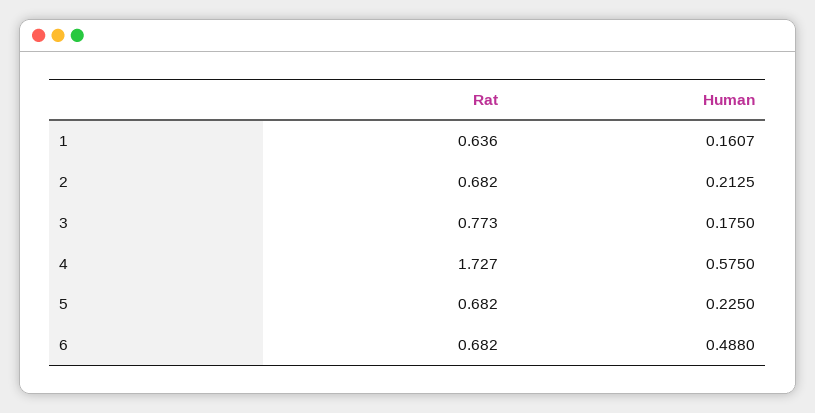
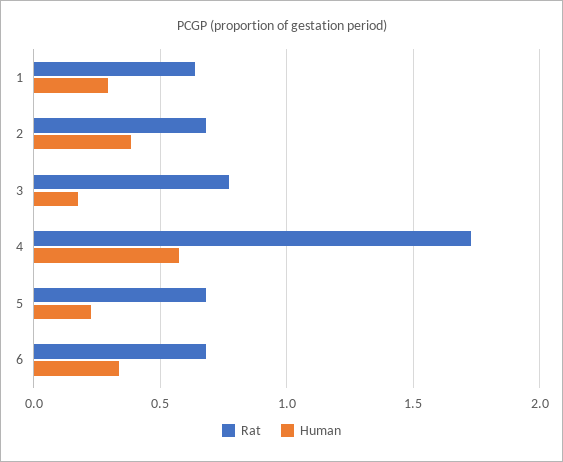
  {
    "Rat": {
      "1": 0.636,
      "2": 0.682,
      "3": 0.773,
      "4": 1.727,
      "5": 0.682,
      "6": 0.682
    },
    "Human": {
-     "1": 0.1607,
+     "1": 0.3,
-     "2": 0.2125,
+     "2": 0.4,
      "3": 0.175,
      "4": 0.575,
      "5": 0.225,
-     "6": 0.488
+     "6": 0.35
    }
  }

